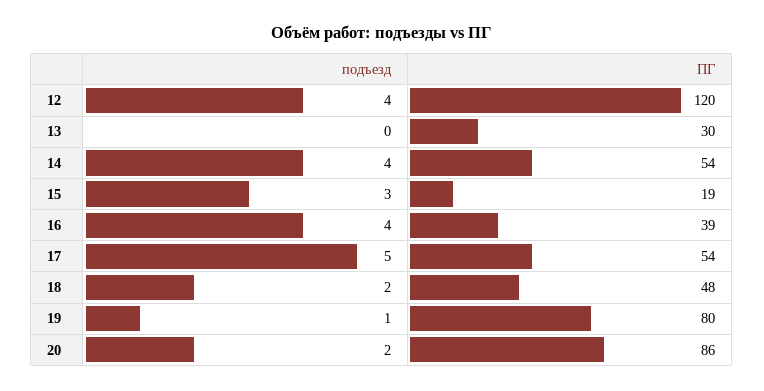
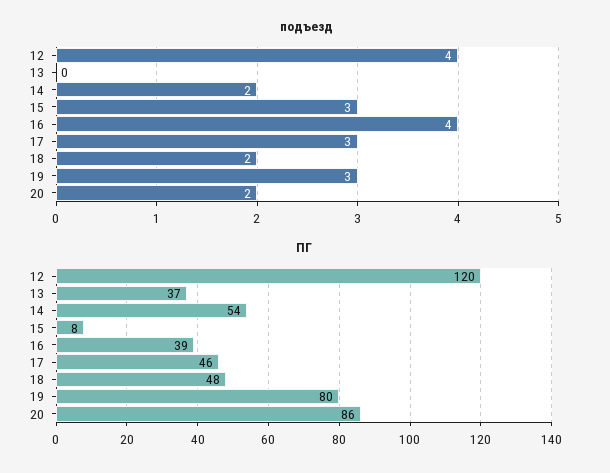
  {
    "подъезд": {
      "12": 4,
      "13": 0,
-     "14": 4,
+     "14": 2,
      "15": 3,
      "16": 4,
-     "17": 5,
+     "17": 3,
      "18": 2,
-     "19": 1,
+     "19": 3,
      "20": 2
    },
    "ПГ": {
      "12": 120,
-     "13": 30,
+     "13": 37,
      "14": 54,
-     "15": 19,
+     "15": 8,
      "16": 39,
-     "17": 54,
+     "17": 46,
      "18": 48,
      "19": 80,
      "20": 86
    }
  }

